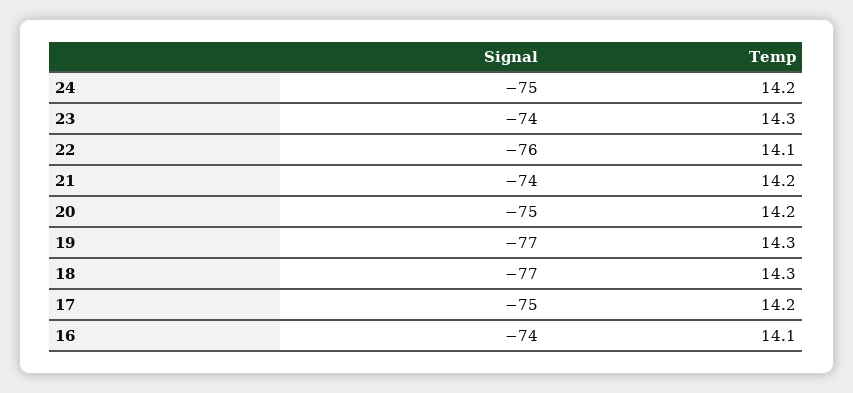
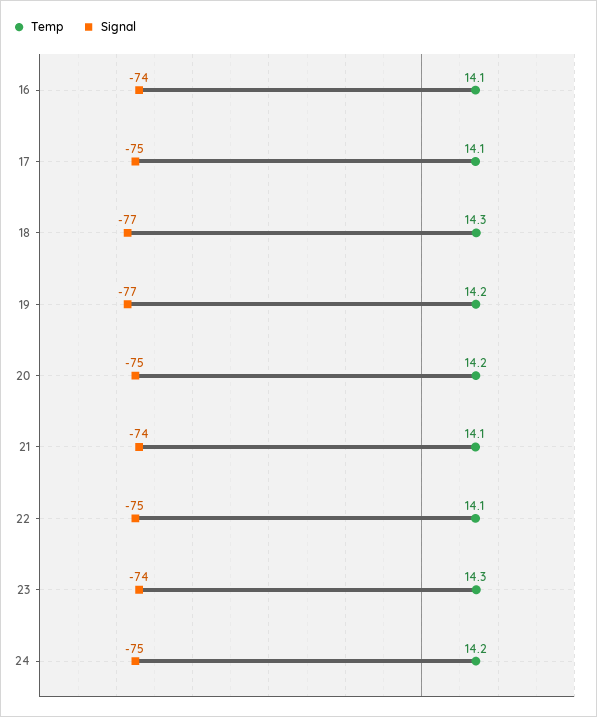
  {
    "Signal": {
      "24": -75,
      "23": -74,
-     "22": -76,
+     "22": -75,
      "21": -74,
      "20": -75,
      "19": -77,
      "18": -77,
      "17": -75,
      "16": -74
    },
    "Temp": {
      "24": 14.2,
      "23": 14.3,
      "22": 14.1,
-     "21": 14.2,
+     "21": 14.1,
      "20": 14.2,
-     "19": 14.3,
+     "19": 14.2,
      "18": 14.3,
-     "17": 14.2,
+     "17": 14.1,
      "16": 14.1
    }
  }

